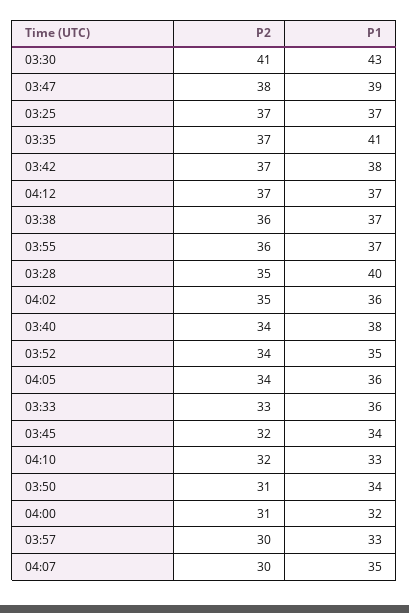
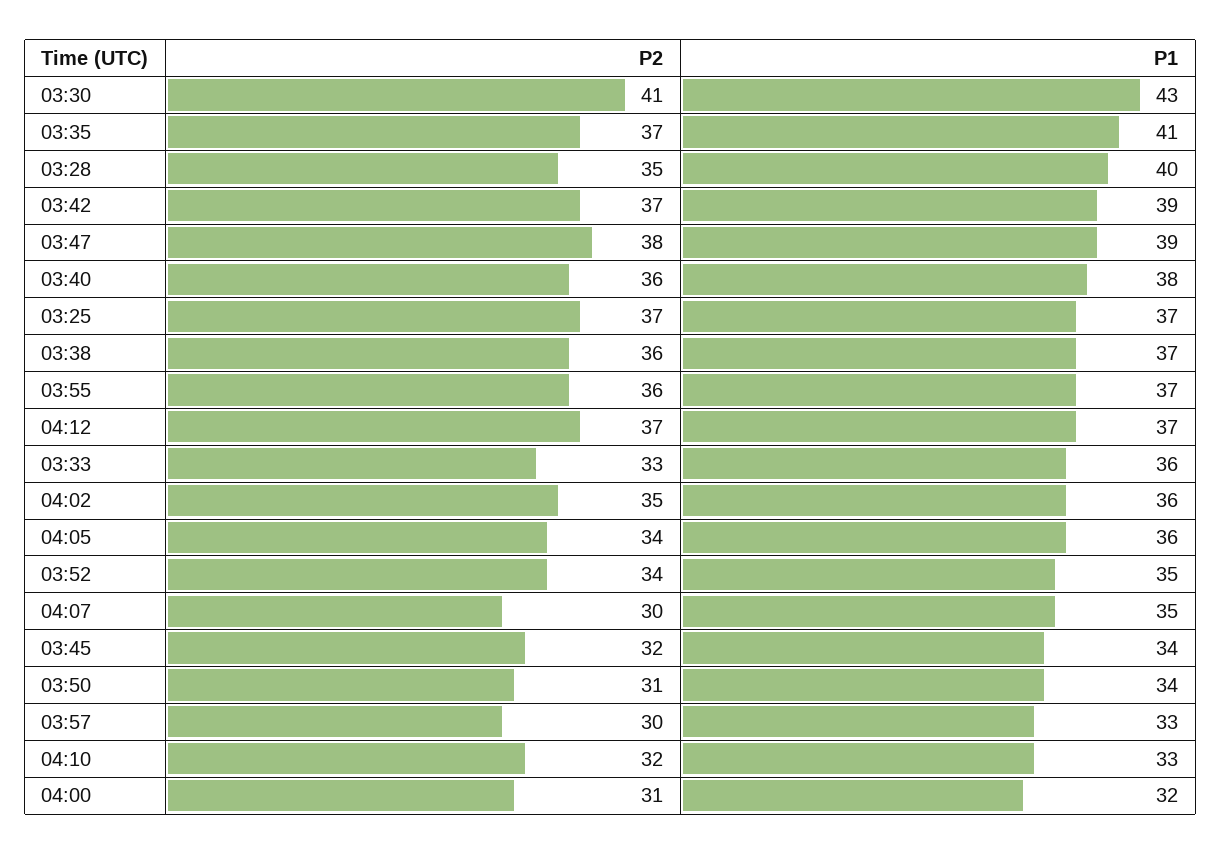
  {
    "P2": {
      "03:30": 41,
      "03:47": 38,
      "03:25": 37,
      "03:35": 37,
      "03:42": 37,
      "04:12": 37,
      "03:38": 36,
      "03:55": 36,
      "03:28": 35,
      "04:02": 35,
-     "03:40": 34,
+     "03:40": 36,
      "03:52": 34,
      "04:05": 34,
      "03:33": 33,
      "03:45": 32,
      "04:10": 32,
      "03:50": 31,
      "04:00": 31,
      "03:57": 30,
      "04:07": 30
    },
    "P1": {
      "03:30": 43,
      "03:47": 39,
      "03:25": 37,
      "03:35": 41,
-     "03:42": 38,
+     "03:42": 39,
      "04:12": 37,
      "03:38": 37,
      "03:55": 37,
      "03:28": 40,
      "04:02": 36,
      "03:40": 38,
      "03:52": 35,
      "04:05": 36,
      "03:33": 36,
      "03:45": 34,
      "04:10": 33,
      "03:50": 34,
      "04:00": 32,
      "03:57": 33,
      "04:07": 35
    }
  }

